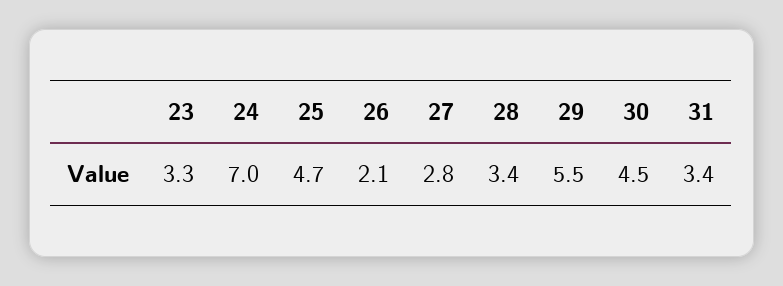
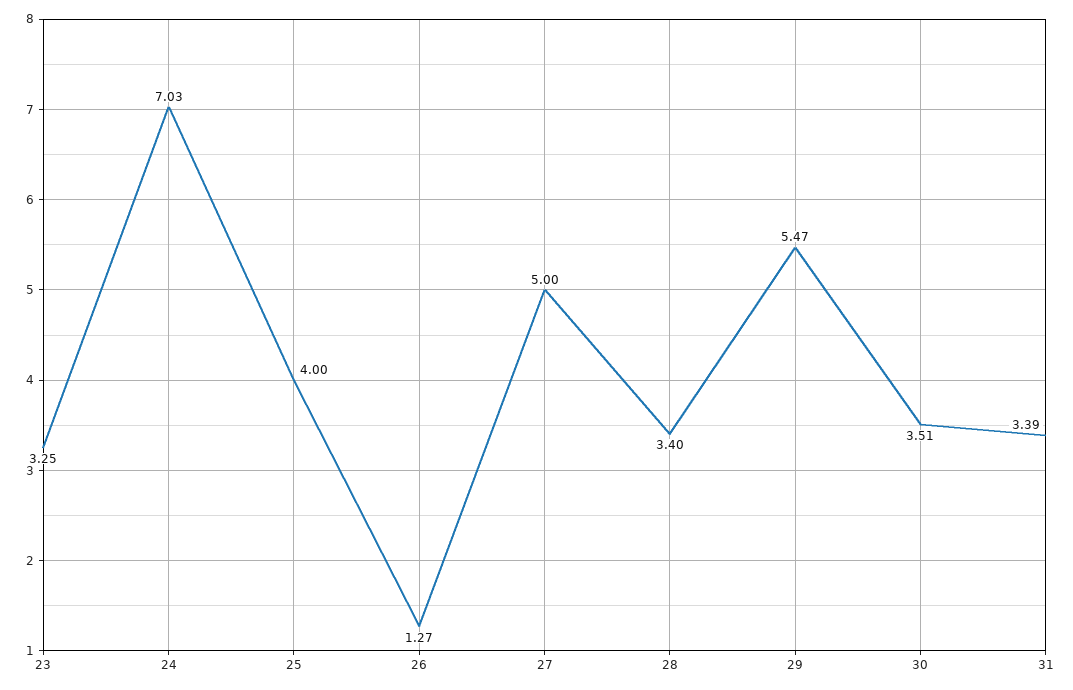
  {
    "23": 3.25,
    "24": 7.03,
-   "25": 4.7,
+   "25": 4,
-   "26": 2.1,
+   "26": 1.27,
-   "27": 2.8,
+   "27": 5,
    "28": 3.4,
    "29": 5.47,
-   "30": 4.5,
+   "30": 3.51,
    "31": 3.39
  }

